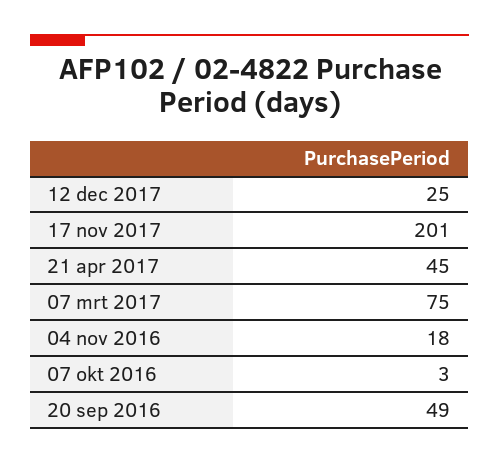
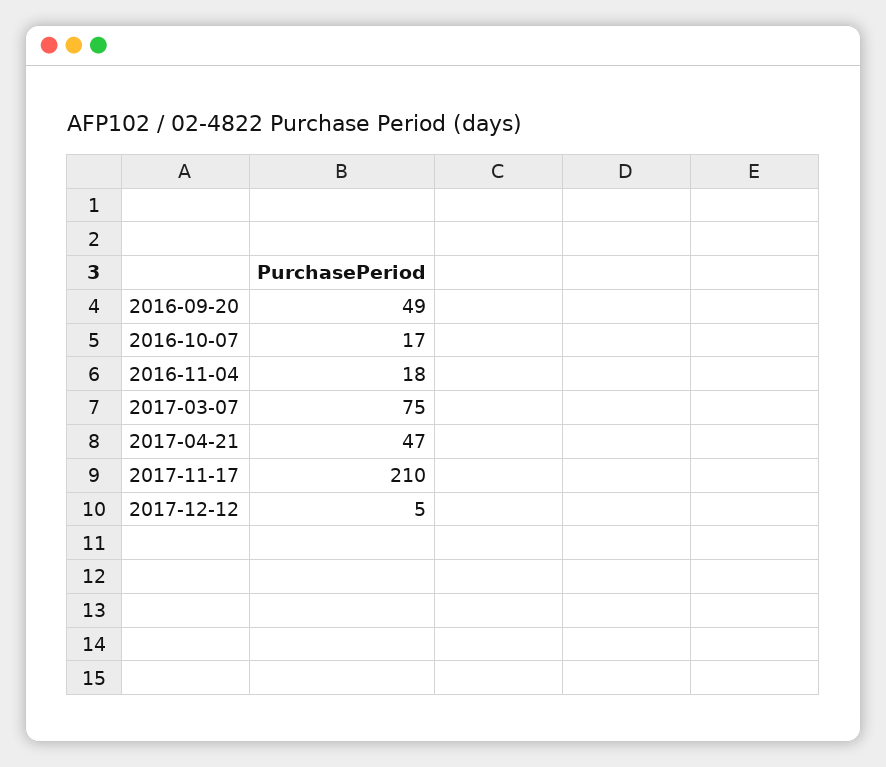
  {
-   "12 dec 2017": 25,
+   "12 dec 2017": 5,
-   "17 nov 2017": 201,
+   "17 nov 2017": 210,
-   "21 apr 2017": 45,
+   "21 apr 2017": 47,
    "07 mrt 2017": 75,
    "04 nov 2016": 18,
-   "07 okt 2016": 3,
+   "07 okt 2016": 17,
    "20 sep 2016": 49
  }

